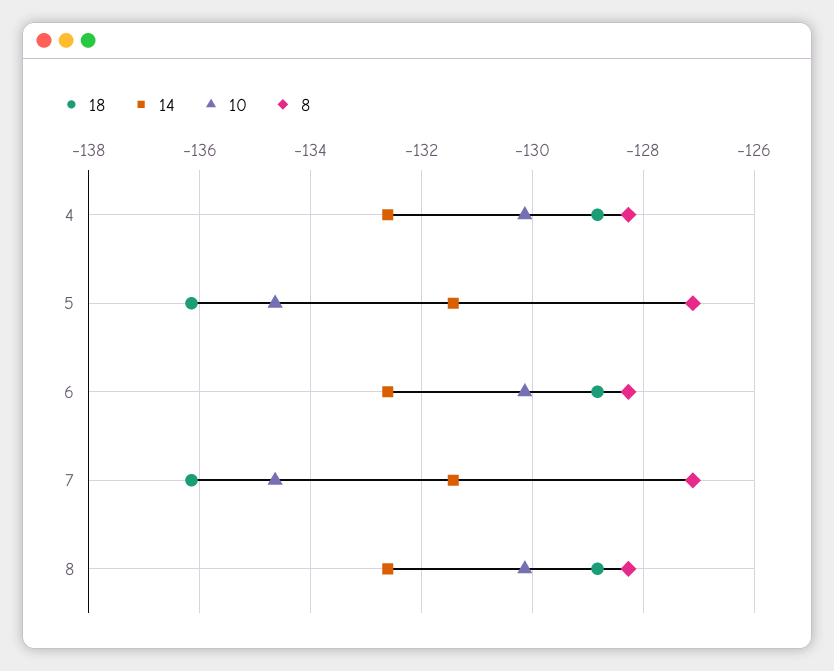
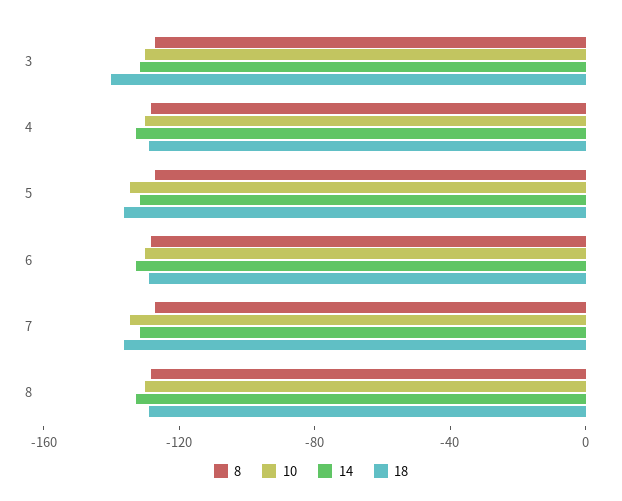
  {
    "18": {
      "4": -128.8,
      "5": -136.2,
      "6": -128.8,
      "7": -136.2,
-     "8": -128.8
+     "8": -128.8,
+     "3": -140
    },
    "14": {
      "4": -132.6,
      "5": -131.4,
      "6": -132.6,
      "7": -131.4,
-     "8": -132.6
+     "8": -132.6,
+     "3": -130
    },
    "10": {
      "4": -130.2,
      "5": -134.6,
      "6": -130.2,
      "7": -134.6,
-     "8": -130.2
+     "8": -130.2,
+     "3": -130
    },
    "8": {
      "4": -128.2,
      "5": -127.2,
      "6": -128.2,
      "7": -127.2,
-     "8": -128.2
+     "8": -128.2,
+     "3": -130
    }
  }

